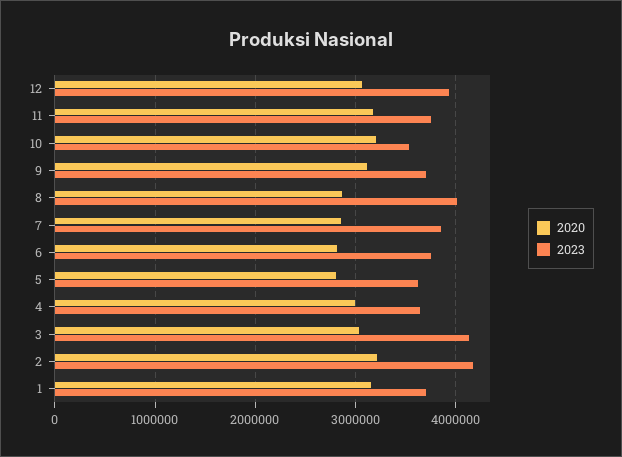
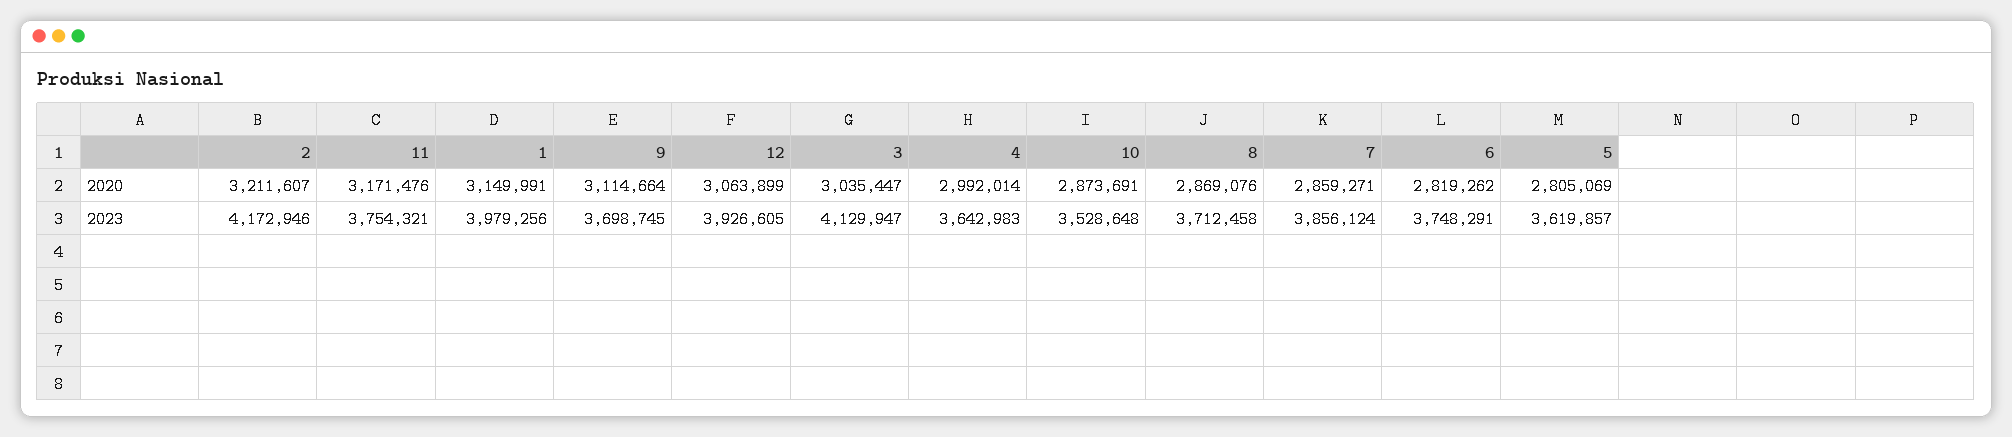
  {
    "2020": {
      "12": 3063899,
      "11": 3171476,
-     "10": 3200000,
+     "10": 2873691,
      "9": 3114664,
      "8": 2869076,
      "7": 2859271,
      "6": 2819262,
      "5": 2805069,
      "4": 2992014,
      "3": 3035447,
      "2": 3211607,
      "1": 3149991
    },
    "2023": {
      "12": 3926605,
      "11": 3754321,
      "10": 3528648,
      "9": 3698745,
-     "8": 4000000,
+     "8": 3712458,
      "7": 3856124,
      "6": 3748291,
      "5": 3619857,
      "4": 3642983,
      "3": 4129947,
      "2": 4172946,
-     "1": 3700000
+     "1": 3979256
    }
  }

